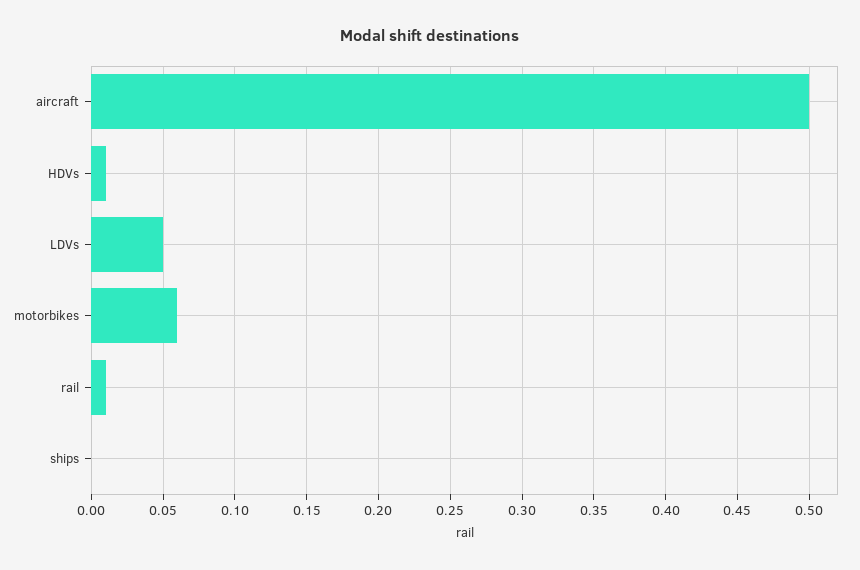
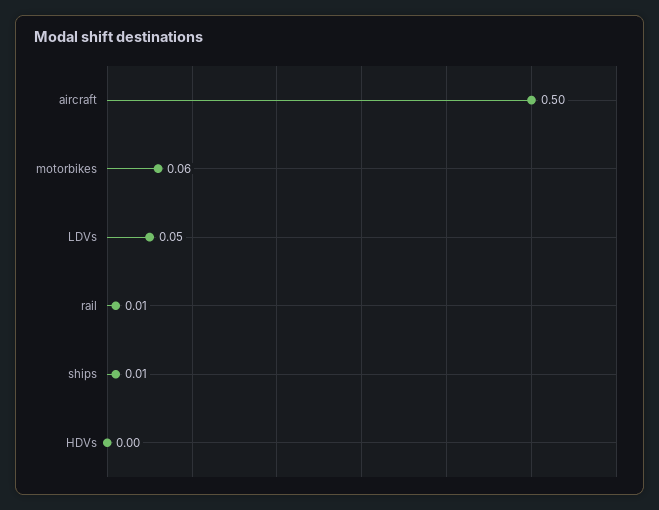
  {
    "aircraft": 0.5,
-   "HDVs": 0.01,
+   "HDVs": 0,
    "LDVs": 0.05,
    "motorbikes": 0.06,
    "rail": 0.01,
-   "ships": 0
+   "ships": 0.01
  }

